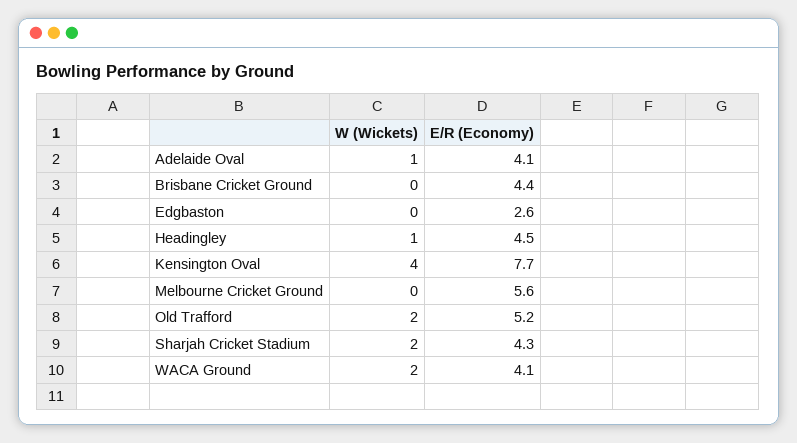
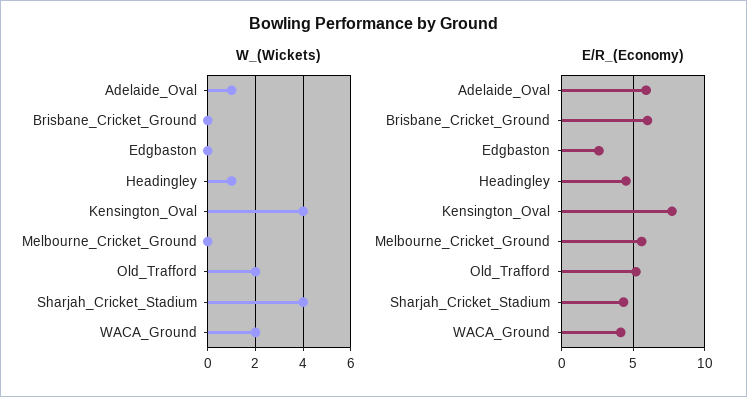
  {
    "W (Wickets)": {
      "Adelaide Oval": 1,
      "Brisbane Cricket Ground": 0,
      "Edgbaston": 0,
      "Headingley": 1,
      "Kensington Oval": 4,
      "Melbourne Cricket Ground": 0,
      "Old Trafford": 2,
-     "Sharjah Cricket Stadium": 2,
+     "Sharjah Cricket Stadium": 4,
      "WACA Ground": 2
    },
    "E/R (Economy)": {
-     "Adelaide Oval": 4.1,
+     "Adelaide Oval": 6,
-     "Brisbane Cricket Ground": 4.4,
+     "Brisbane Cricket Ground": 6,
      "Edgbaston": 2.6,
      "Headingley": 4.5,
      "Kensington Oval": 7.7,
      "Melbourne Cricket Ground": 5.6,
      "Old Trafford": 5.2,
      "Sharjah Cricket Stadium": 4.3,
      "WACA Ground": 4.1
    }
  }

